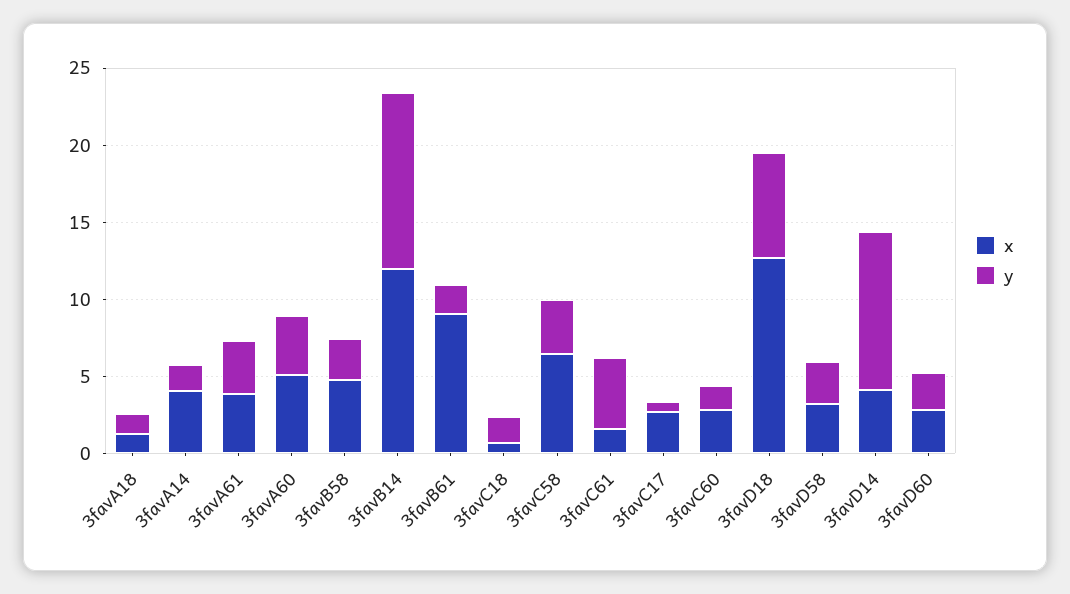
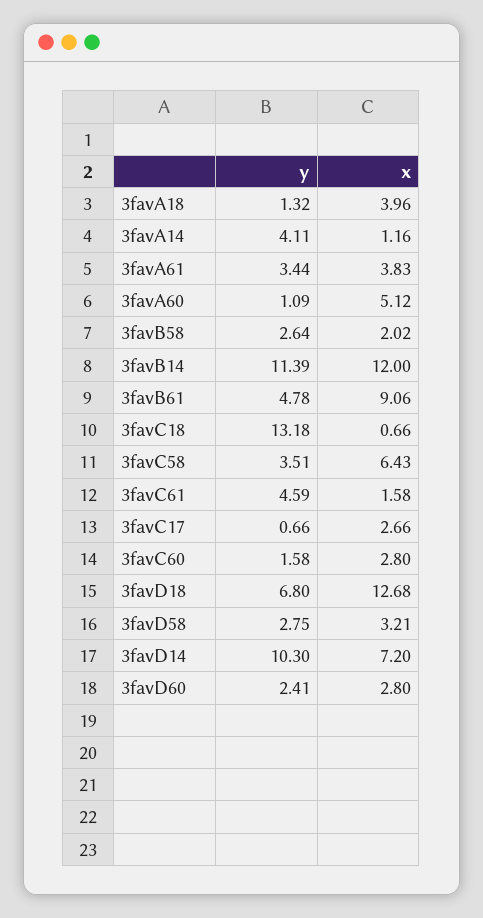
  {
    "x": {
-     "3favA18": 1,
+     "3favA18": 3.96,
-     "3favA14": 4,
+     "3favA14": 1.16,
      "3favA61": 3.83,
      "3favA60": 5.12,
-     "3favB58": 5,
+     "3favB58": 2.02,
      "3favB14": 12,
      "3favB61": 9.06,
      "3favC18": 0.66,
      "3favC58": 6.43,
      "3favC61": 1.58,
      "3favC17": 2.66,
      "3favC60": 2.8,
      "3favD18": 12.68,
      "3favD58": 3.21,
-     "3favD14": 4,
+     "3favD14": 7.2,
      "3favD60": 2.8
    },
    "y": {
      "3favA18": 1.32,
-     "3favA14": 2,
+     "3favA14": 4.11,
      "3favA61": 3.44,
-     "3favA60": 4,
+     "3favA60": 1.09,
      "3favB58": 2.64,
      "3favB14": 11.39,
-     "3favB61": 2,
+     "3favB61": 4.78,
-     "3favC18": 2,
+     "3favC18": 13.18,
      "3favC58": 3.51,
      "3favC61": 4.59,
      "3favC17": 0.66,
      "3favC60": 1.58,
      "3favD18": 6.8,
      "3favD58": 2.75,
      "3favD14": 10.3,
      "3favD60": 2.41
    }
  }

